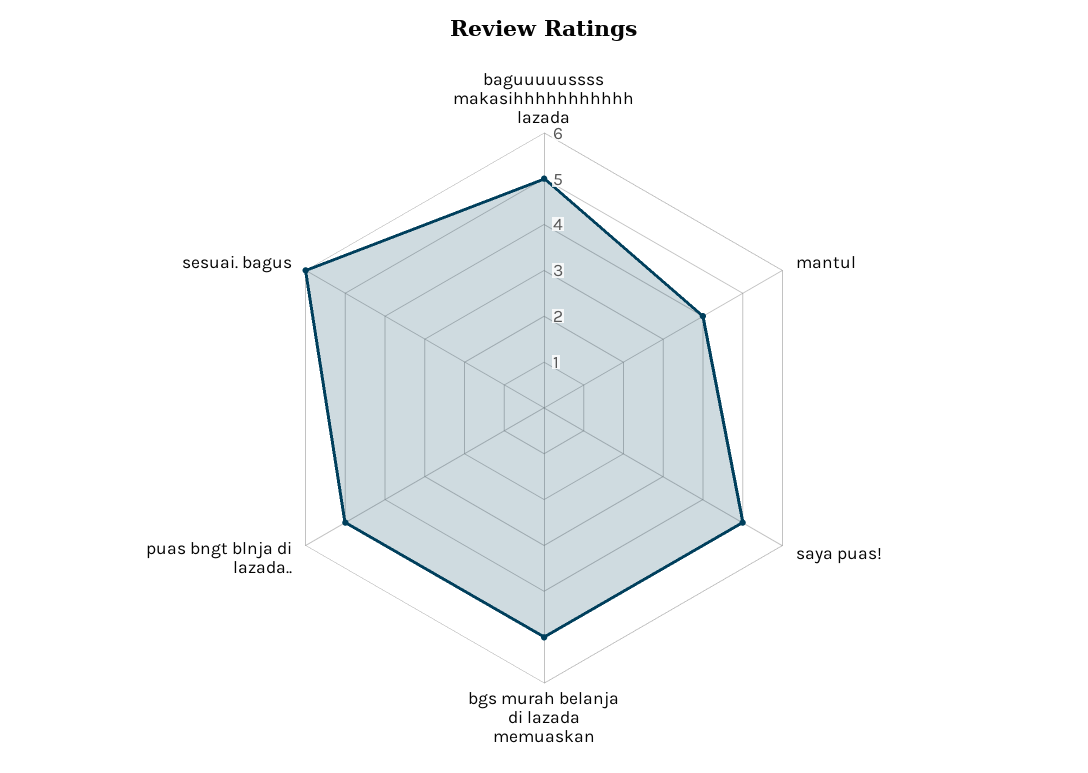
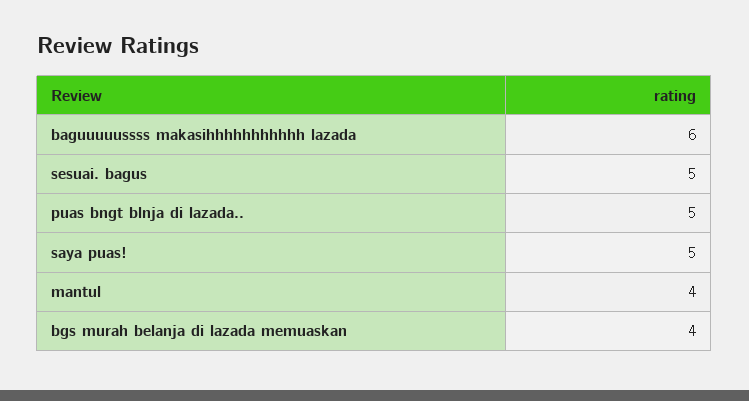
  {
-   "baguuuuussss makasihhhhhhhhhhh lazada": 5,
+   "baguuuuussss makasihhhhhhhhhhh lazada": 6,
    "mantul": 4,
    "saya puas!": 5,
-   "bgs murah belanja di lazada memuaskan": 5,
+   "bgs murah belanja di lazada memuaskan": 4,
    "puas bngt blnja di lazada..": 5,
-   "sesuai. bagus": 6
+   "sesuai. bagus": 5
  }

